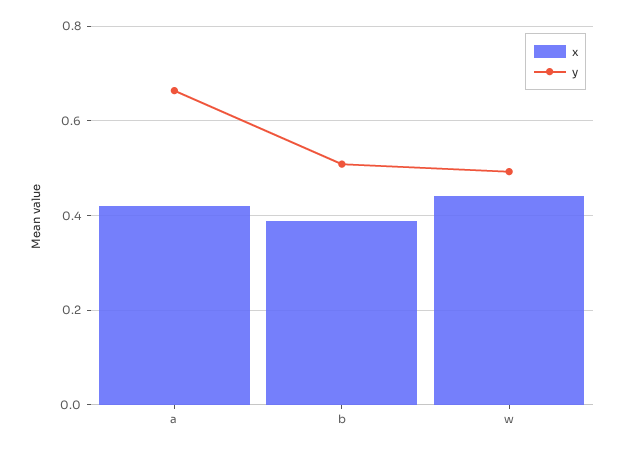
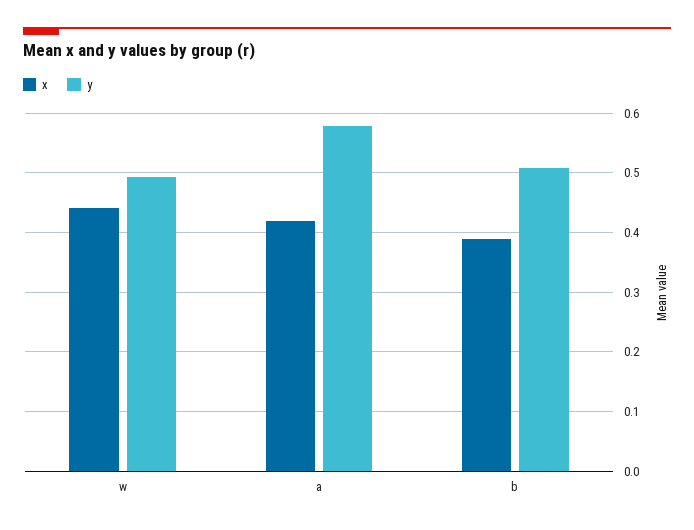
  {
    "x": {
      "a": 0.42,
      "b": 0.38,
      "w": 0.44
    },
    "y": {
-     "a": 0.66,
+     "a": 0.58,
      "b": 0.5,
      "w": 0.5
    }
  }

